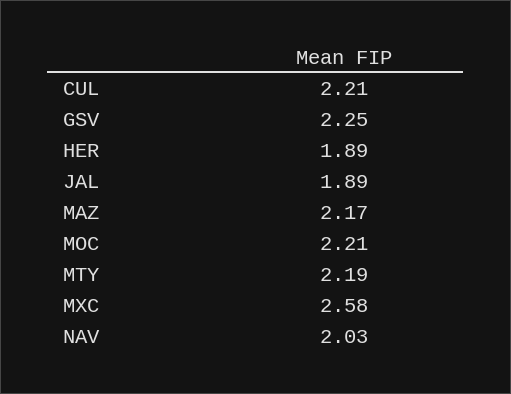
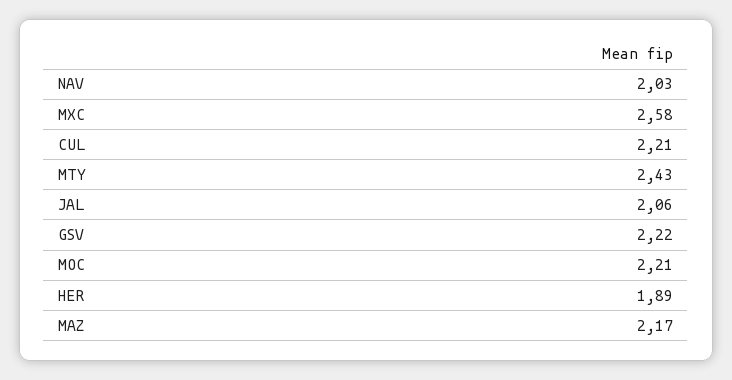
  {
    "CUL": 2.21,
-   "GSV": 2.25,
+   "GSV": 2.22,
    "HER": 1.89,
-   "JAL": 1.89,
+   "JAL": 2.06,
    "MAZ": 2.17,
    "MOC": 2.21,
-   "MTY": 2.19,
+   "MTY": 2.43,
    "MXC": 2.58,
    "NAV": 2.03
  }

